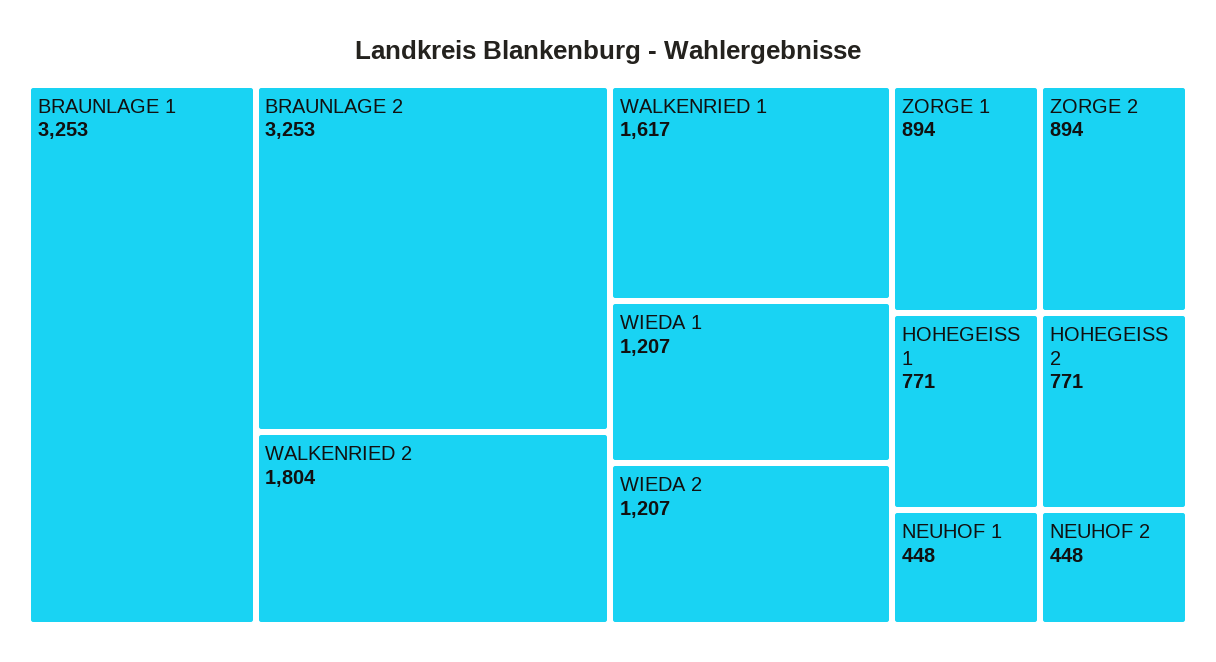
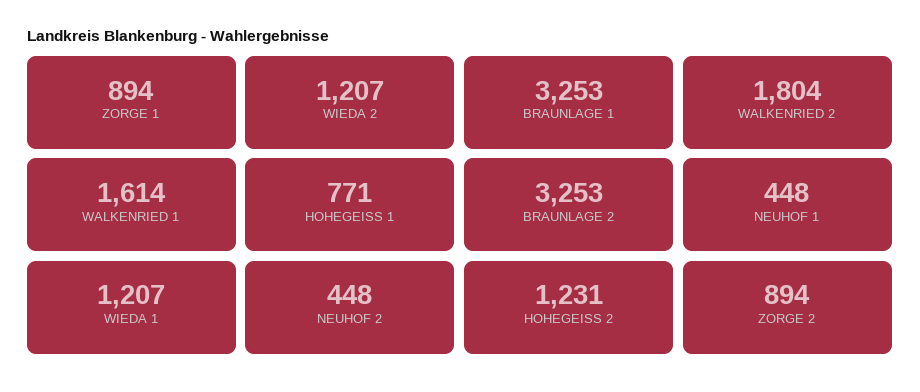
  {
    "BRAUNLAGE 1": 3253,
    "BRAUNLAGE 2": 3253,
    "WALKENRIED 2": 1804,
-   "WALKENRIED 1": 1617,
+   "WALKENRIED 1": 1614,
    "WIEDA 1": 1207,
    "WIEDA 2": 1207,
    "ZORGE 1": 894,
    "ZORGE 2": 894,
    "HOHEGEISS 1": 771,
-   "HOHEGEISS 2": 771,
+   "HOHEGEISS 2": 1231,
    "NEUHOF 1": 448,
    "NEUHOF 2": 448
  }

